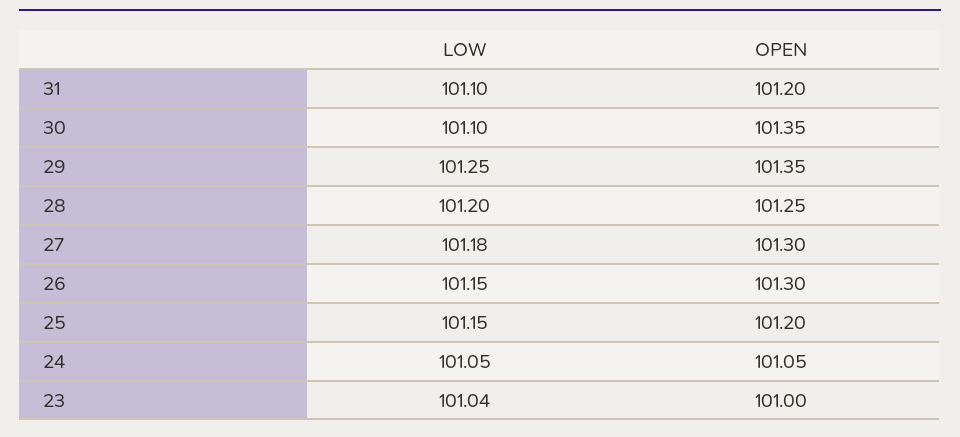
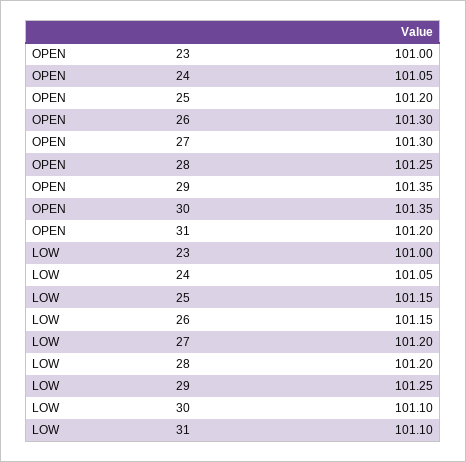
  {
    "LOW": {
      "31": 101.1,
      "30": 101.1,
      "29": 101.25,
      "28": 101.2,
-     "27": 101.18,
+     "27": 101.2,
      "26": 101.15,
      "25": 101.15,
      "24": 101.05,
-     "23": 101.04
+     "23": 101
    },
    "OPEN": {
      "31": 101.2,
      "30": 101.35,
      "29": 101.35,
      "28": 101.25,
      "27": 101.3,
      "26": 101.3,
      "25": 101.2,
      "24": 101.05,
      "23": 101
    }
  }

